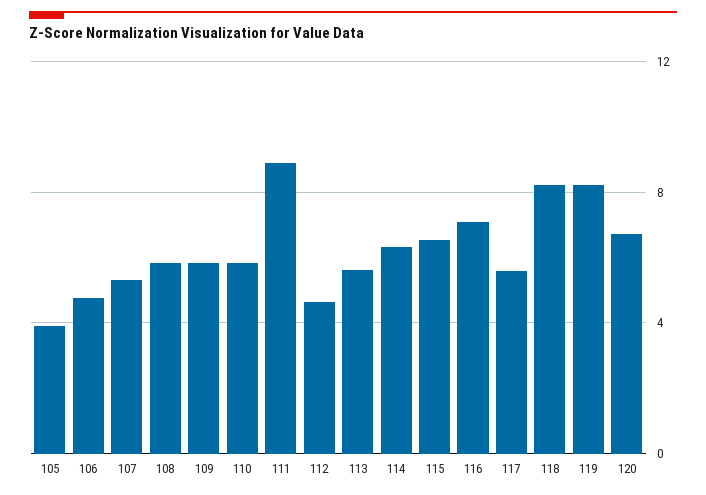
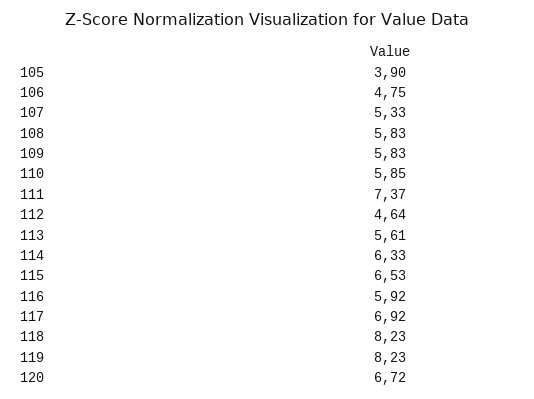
  {
    "105": 3.9,
    "106": 4.75,
    "107": 5.33,
    "108": 5.83,
    "109": 5.83,
    "110": 5.85,
-   "111": 9,
+   "111": 7.37,
    "112": 4.64,
    "113": 5.61,
    "114": 6.33,
    "115": 6.53,
-   "116": 7,
+   "116": 5.92,
-   "117": 5.5,
+   "117": 6.92,
    "118": 8.23,
    "119": 8.23,
    "120": 6.72
  }

